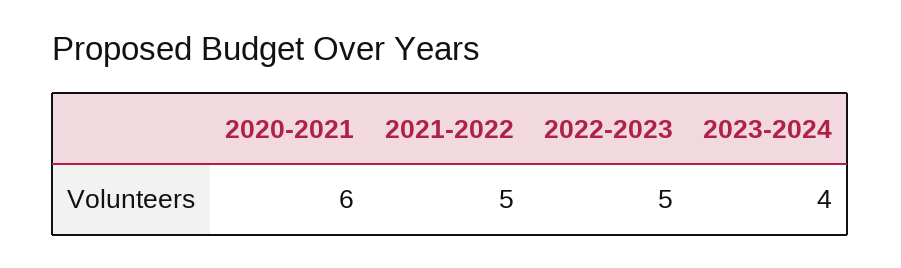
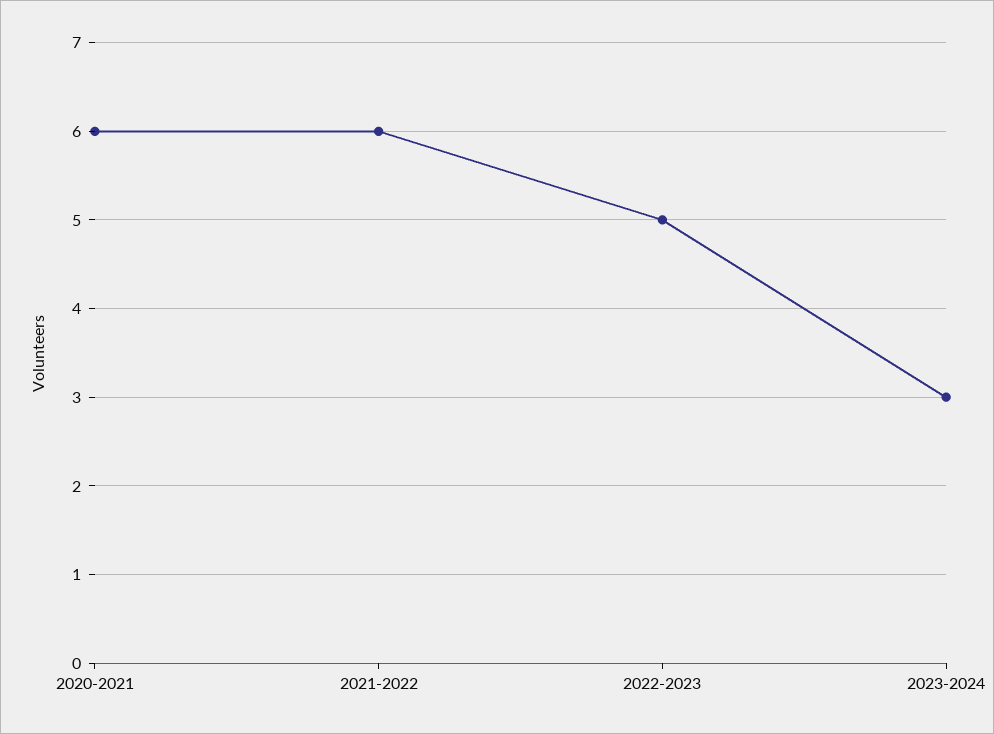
  {
    "2020-2021": 6,
-   "2021-2022": 5,
+   "2021-2022": 6,
    "2022-2023": 5,
-   "2023-2024": 4
+   "2023-2024": 3
  }

